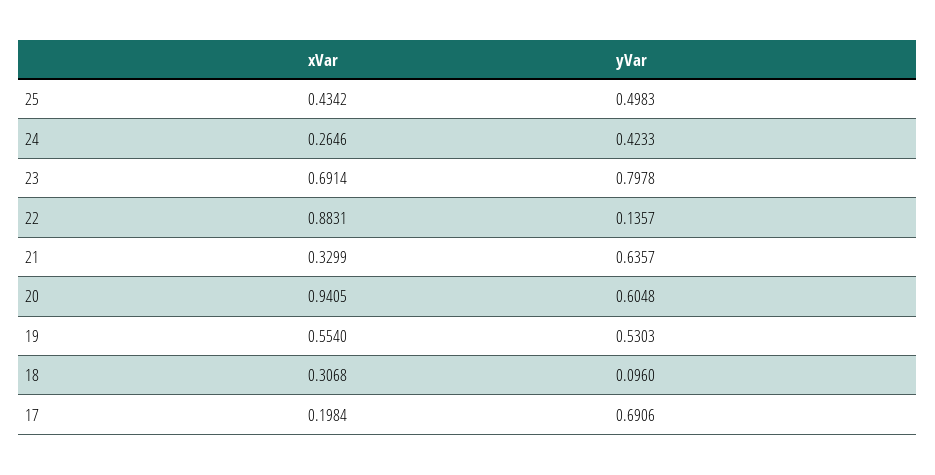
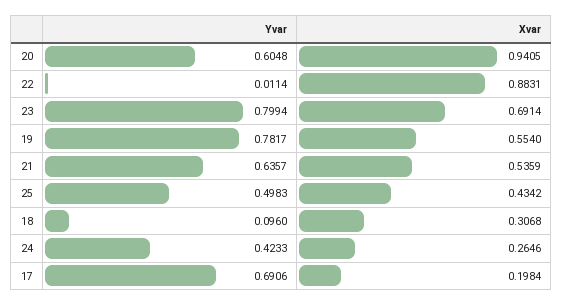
  {
    "xVar": {
      "25": 0.4342,
      "24": 0.2646,
      "23": 0.6914,
      "22": 0.8831,
-     "21": 0.3299,
+     "21": 0.5359,
      "20": 0.9405,
      "19": 0.554,
      "18": 0.3068,
      "17": 0.1984
    },
    "yVar": {
      "25": 0.4983,
      "24": 0.4233,
-     "23": 0.7978,
+     "23": 0.7994,
-     "22": 0.1357,
+     "22": 0.0114,
      "21": 0.6357,
      "20": 0.6048,
-     "19": 0.5303,
+     "19": 0.7817,
      "18": 0.096,
      "17": 0.6906
    }
  }

